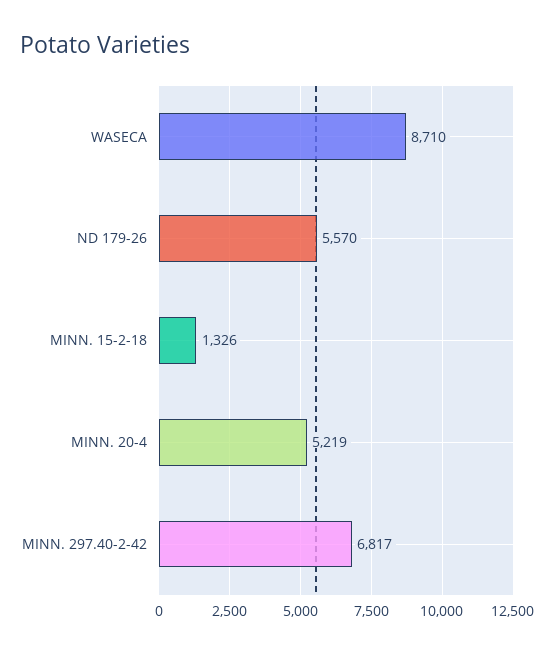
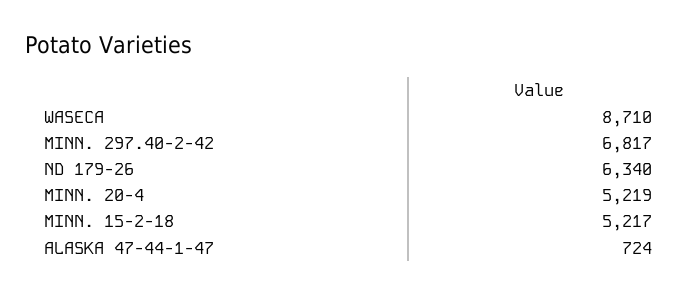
  {
    "WASECA": 8710,
-   "ND 179-26": 5570,
+   "ND 179-26": 6340,
-   "MINN. 15-2-18": 1326,
+   "MINN. 15-2-18": 5217,
    "MINN. 20-4": 5219,
-   "MINN. 297.40-2-42": 6817
+   "MINN. 297.40-2-42": 6817,
+   "ALASKA 47-44-1-47": 724
  }

